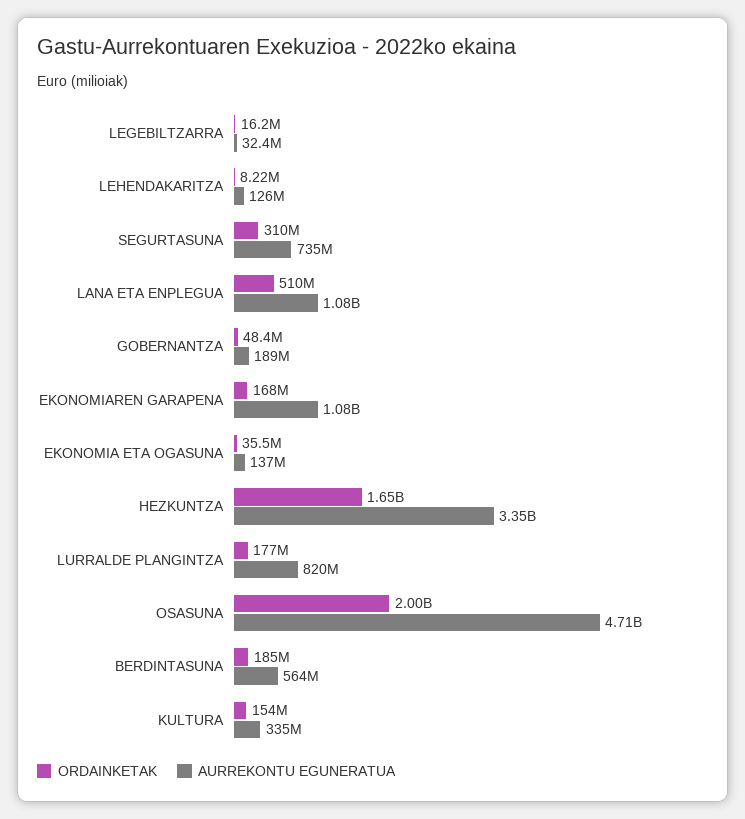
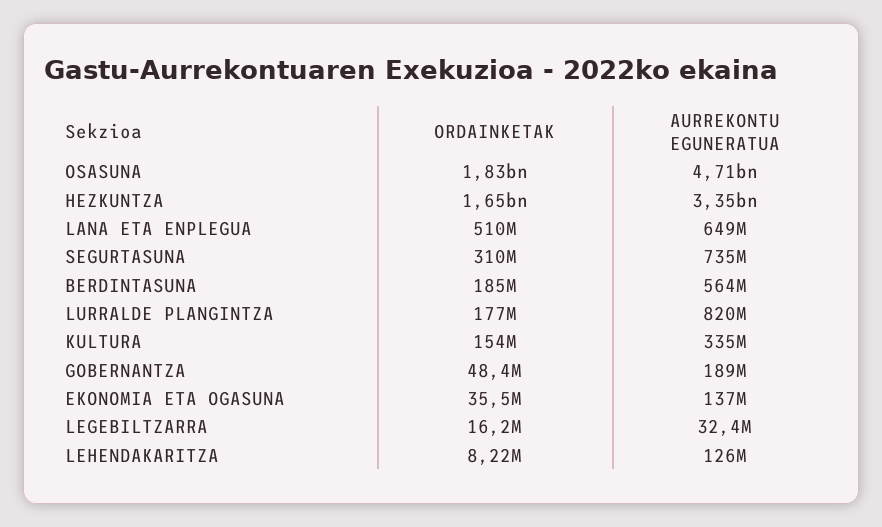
  {
    "ORDAINKETAK": {
      "LEGEBILTZARRA": 16200000,
      "LEHENDAKARITZA": 8220000,
      "SEGURTASUNA": 310000000,
      "LANA ETA ENPLEGUA": 510000000,
      "GOBERNANTZA": 48400000,
-     "EKONOMIAREN GARAPENA": 168000000,
      "EKONOMIA ETA OGASUNA": 35500000,
      "HEZKUNTZA": 1650000000,
      "LURRALDE PLANGINTZA": 177000000,
-     "OSASUNA": 2000000000,
+     "OSASUNA": 1830000000,
      "BERDINTASUNA": 185000000,
      "KULTURA": 154000000
    },
    "AURREKONTU EGUNERATUA": {
      "LEGEBILTZARRA": 32400000,
      "LEHENDAKARITZA": 126000000,
      "SEGURTASUNA": 735000000,
-     "LANA ETA ENPLEGUA": 1080000000,
+     "LANA ETA ENPLEGUA": 649000000,
      "GOBERNANTZA": 189000000,
-     "EKONOMIAREN GARAPENA": 1080000000,
      "EKONOMIA ETA OGASUNA": 137000000,
      "HEZKUNTZA": 3350000000,
      "LURRALDE PLANGINTZA": 820000000,
      "OSASUNA": 4710000000,
      "BERDINTASUNA": 564000000,
      "KULTURA": 335000000
    }
  }

